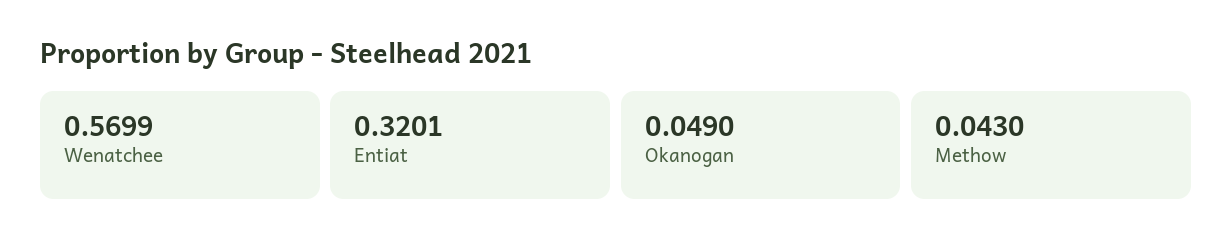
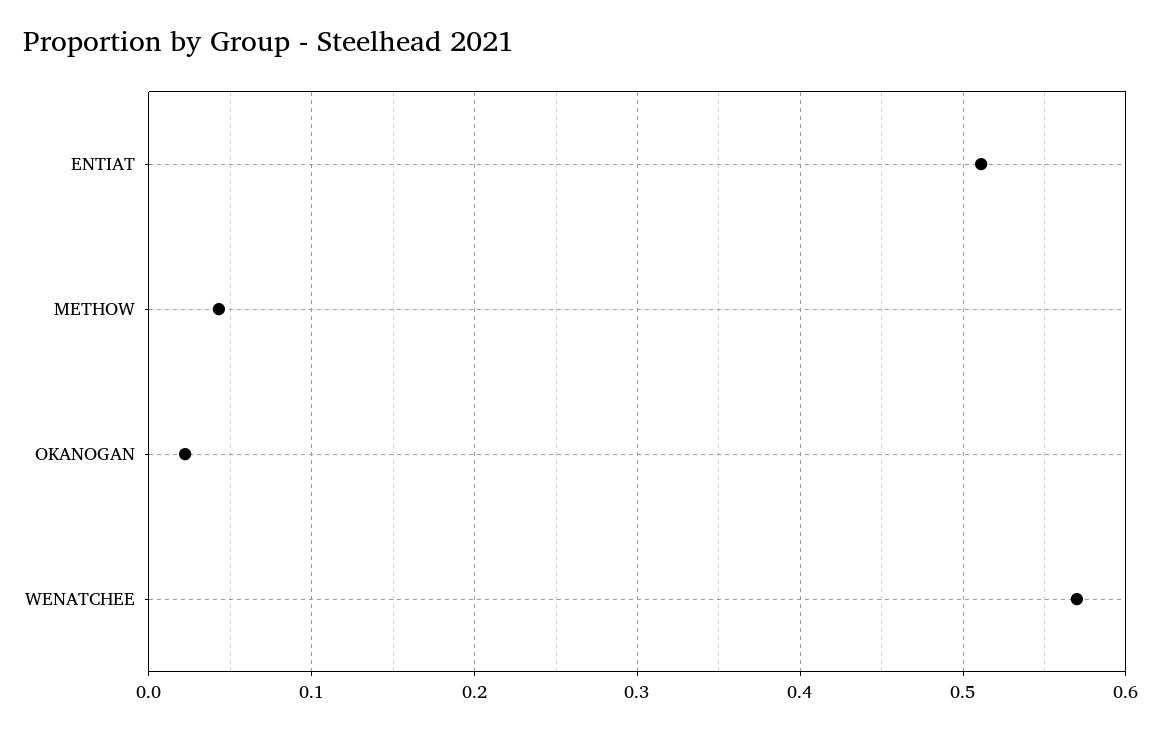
  {
    "Wenatchee": 0.5699,
-   "Entiat": 0.3201,
+   "Entiat": 0.51,
-   "Okanogan": 0.049,
+   "Okanogan": 0.02,
    "Methow": 0.043
  }

